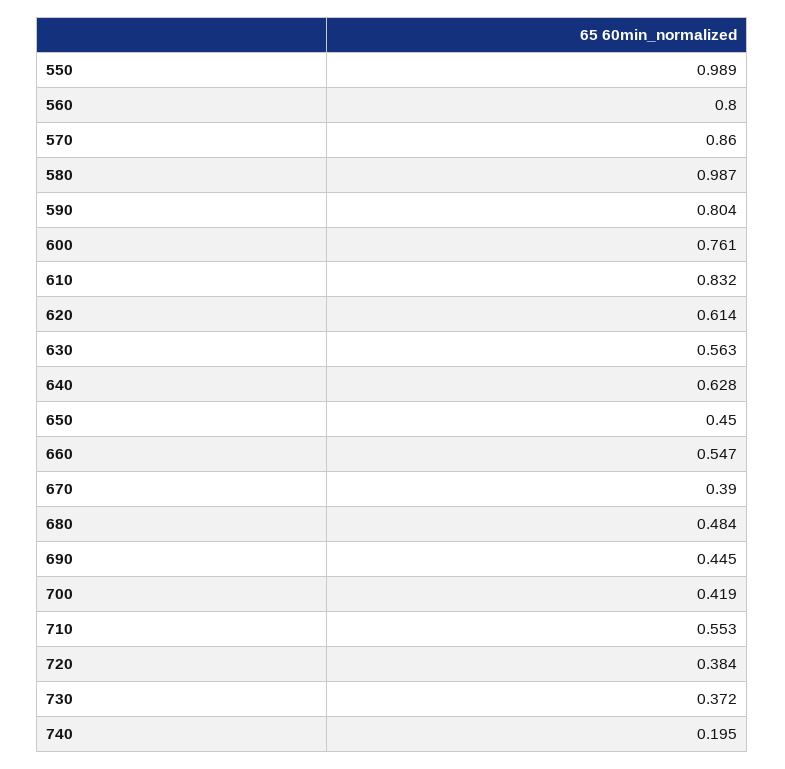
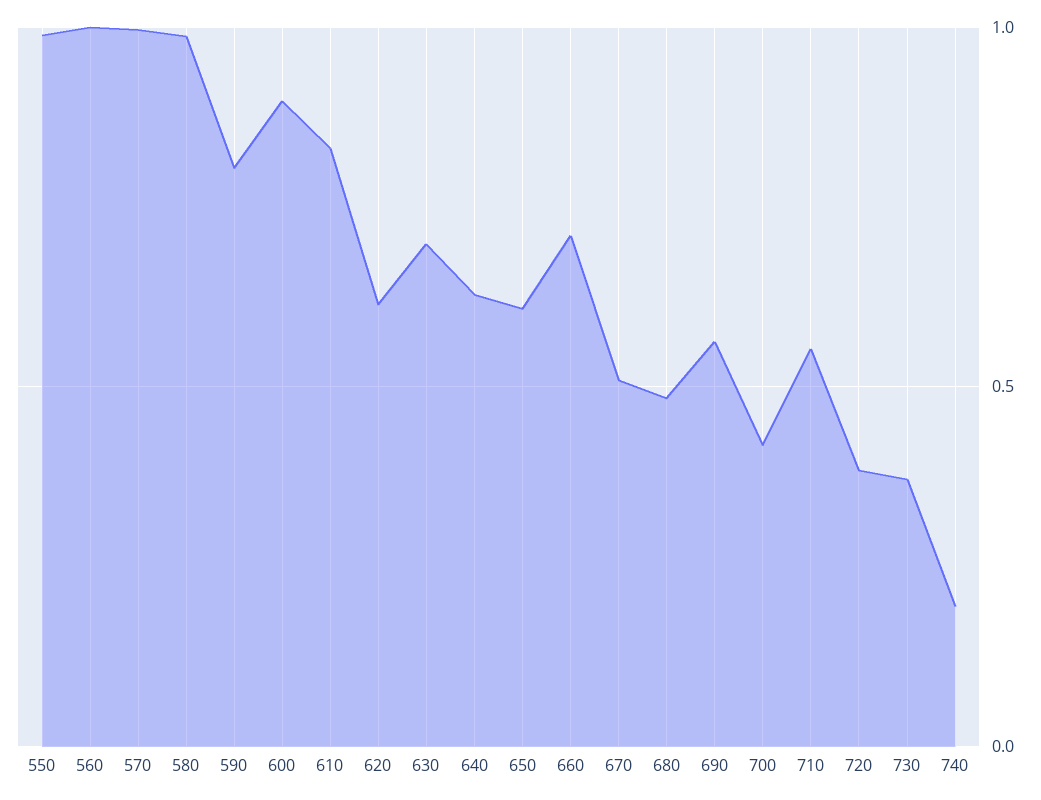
  {
    "550": 0.989,
-   "560": 0.8,
+   "560": 1,
-   "570": 0.86,
+   "570": 1,
    "580": 0.987,
    "590": 0.804,
-   "600": 0.761,
+   "600": 0.9,
    "610": 0.832,
    "620": 0.614,
-   "630": 0.563,
+   "630": 0.7,
    "640": 0.628,
-   "650": 0.45,
+   "650": 0.6,
-   "660": 0.547,
+   "660": 0.7,
-   "670": 0.39,
+   "670": 0.5,
    "680": 0.484,
-   "690": 0.445,
+   "690": 0.55,
    "700": 0.419,
    "710": 0.553,
    "720": 0.384,
    "730": 0.372,
    "740": 0.195
  }

